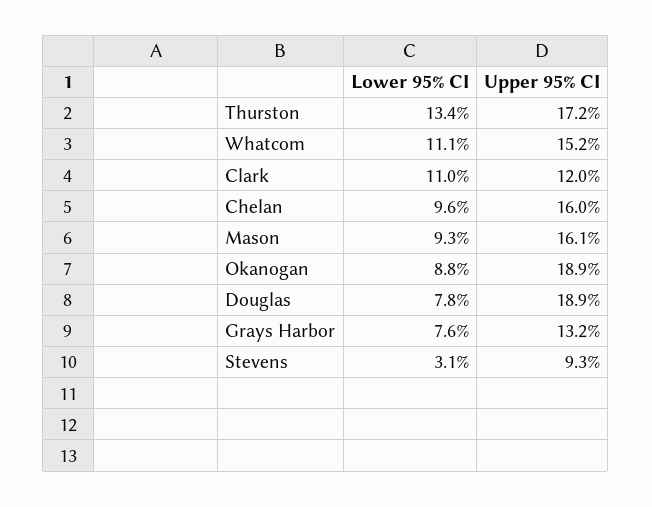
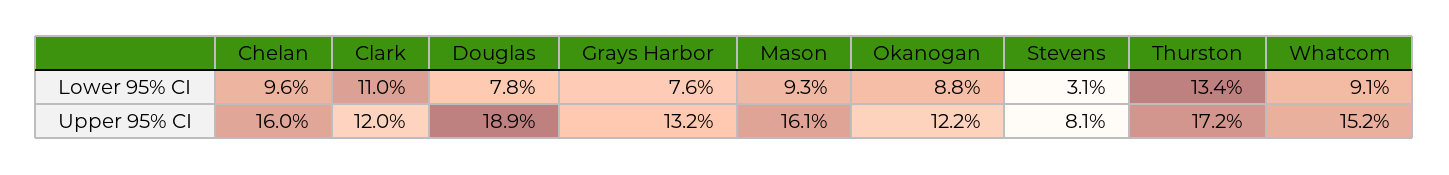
  {
    "Lower 95% CI": {
      "Thurston": 13.4,
-     "Whatcom": 11.1,
+     "Whatcom": 9.1,
      "Clark": 11,
      "Chelan": 9.6,
      "Mason": 9.3,
      "Okanogan": 8.8,
      "Douglas": 7.8,
      "Grays Harbor": 7.6,
      "Stevens": 3.1
    },
    "Upper 95% CI": {
      "Thurston": 17.2,
      "Whatcom": 15.2,
      "Clark": 12,
      "Chelan": 16,
      "Mason": 16.1,
-     "Okanogan": 18.9,
+     "Okanogan": 12.2,
      "Douglas": 18.9,
      "Grays Harbor": 13.2,
-     "Stevens": 9.3
+     "Stevens": 8.1
    }
  }

